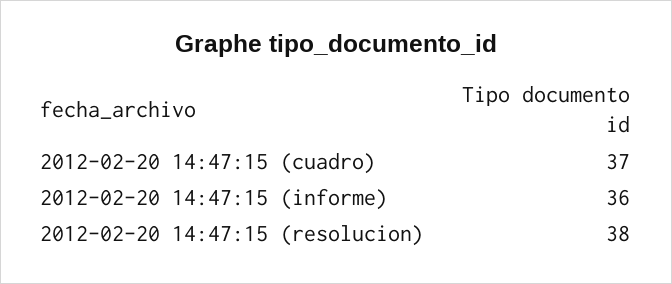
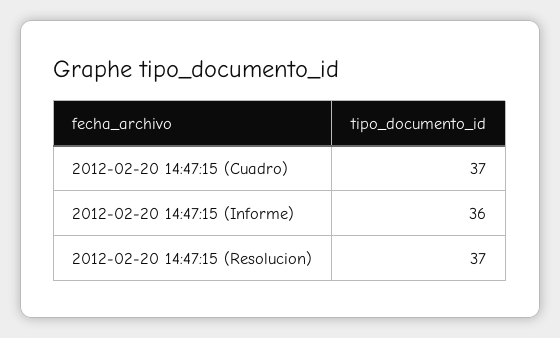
  {
    "2012-02-20 14:47:15 (cuadro)": 37,
    "2012-02-20 14:47:15 (informe)": 36,
-   "2012-02-20 14:47:15 (resolucion)": 38
+   "2012-02-20 14:47:15 (resolucion)": 37
  }

